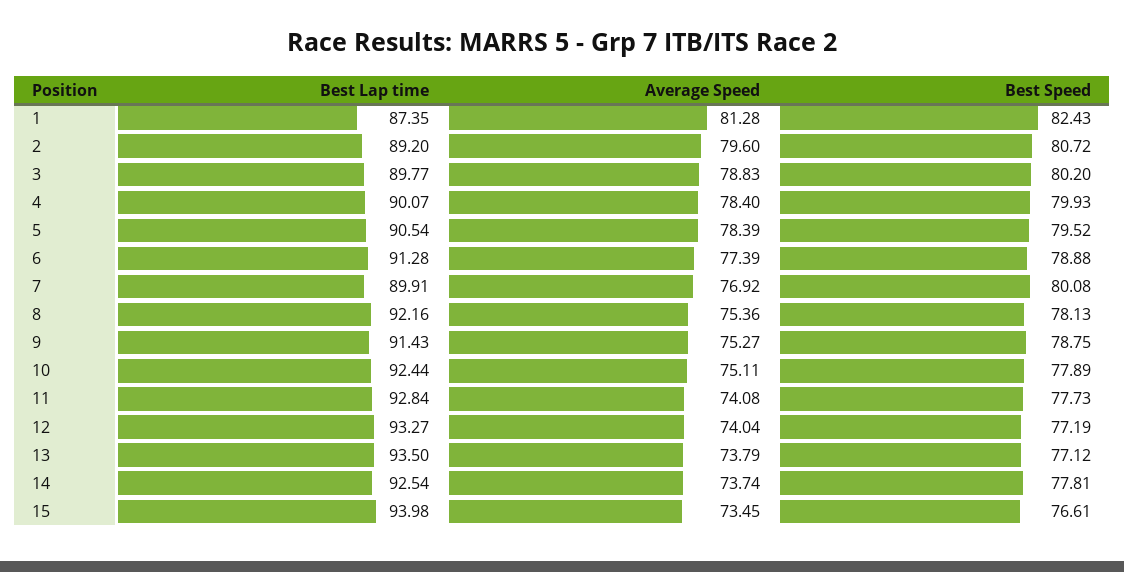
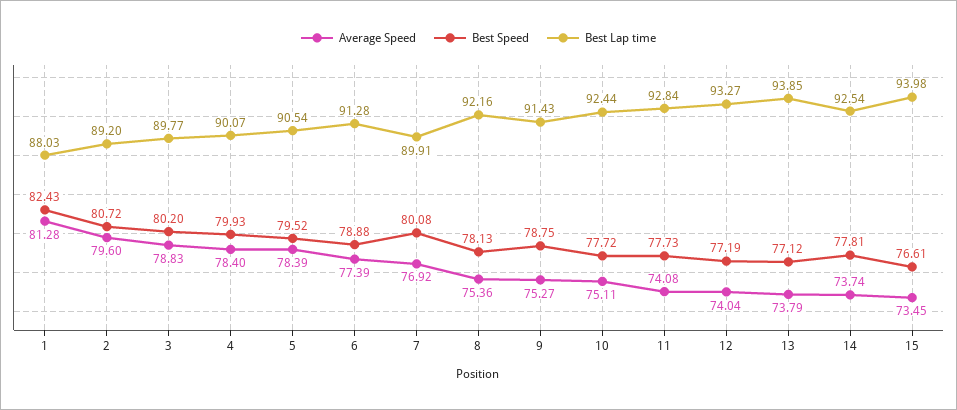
  {
    "Best Lap time": {
-     "1": 87.35,
+     "1": 88.03,
      "2": 89.2,
      "3": 89.77,
      "4": 90.07,
      "5": 90.54,
      "6": 91.28,
      "7": 89.91,
      "8": 92.16,
      "9": 91.43,
      "10": 92.44,
      "11": 92.84,
      "12": 93.27,
-     "13": 93.5,
+     "13": 93.85,
      "14": 92.54,
      "15": 93.98
    },
    "Average Speed": {
      "1": 81.28,
      "2": 79.6,
      "3": 78.83,
      "4": 78.4,
      "5": 78.39,
      "6": 77.39,
      "7": 76.92,
      "8": 75.36,
      "9": 75.27,
      "10": 75.11,
      "11": 74.08,
      "12": 74.04,
      "13": 73.79,
      "14": 73.74,
      "15": 73.45
    },
    "Best Speed": {
      "1": 82.43,
      "2": 80.72,
      "3": 80.2,
      "4": 79.93,
      "5": 79.52,
      "6": 78.88,
      "7": 80.08,
      "8": 78.13,
      "9": 78.75,
-     "10": 77.89,
+     "10": 77.72,
      "11": 77.73,
      "12": 77.19,
      "13": 77.12,
      "14": 77.81,
      "15": 76.61
    }
  }

